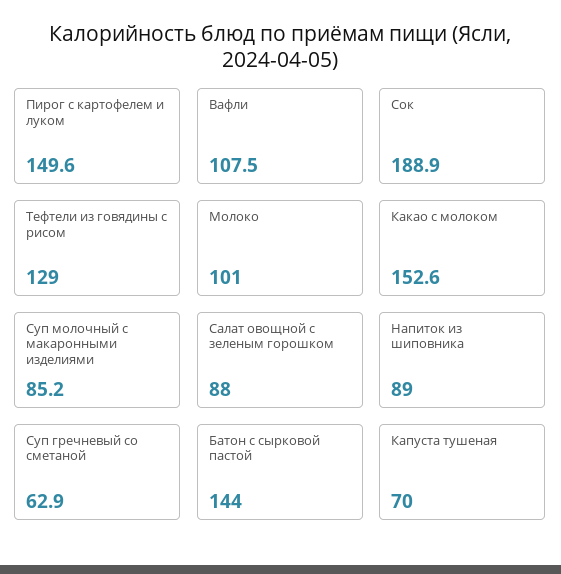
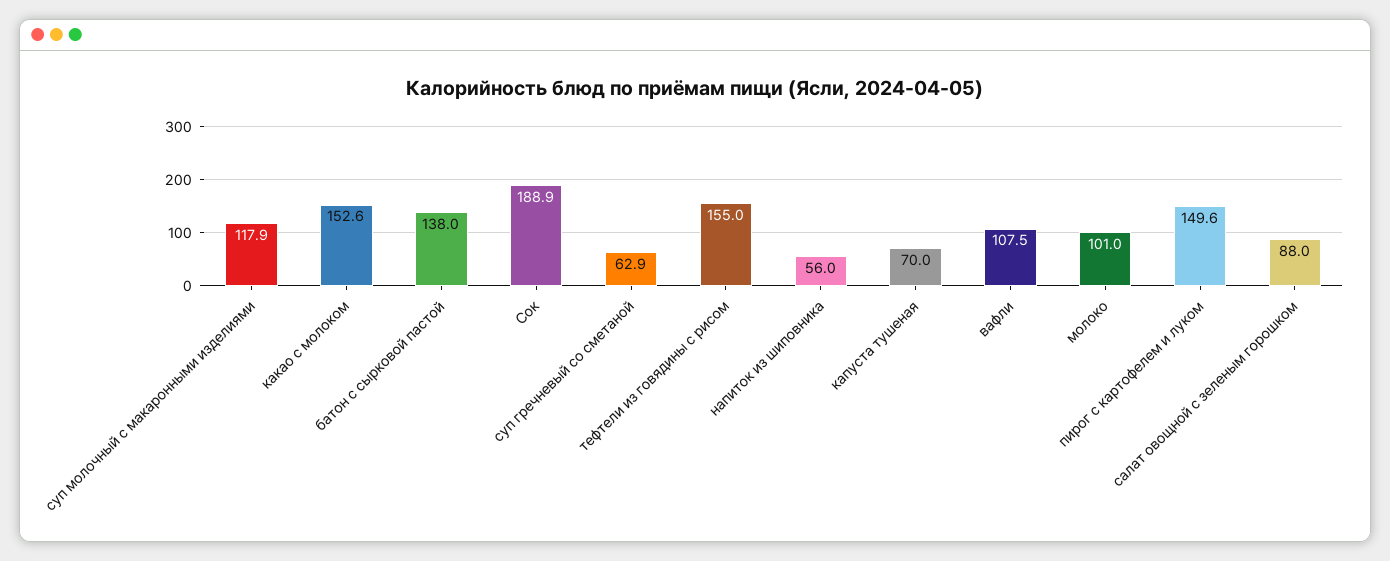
  {
    "Пирог с картофелем и луком": 149.6,
    "Вафли": 107.5,
    "Сок": 188.9,
-   "Тефтели из говядины с рисом": 129,
+   "Тефтели из говядины с рисом": 155,
    "Молоко": 101,
    "Какао с молоком": 152.6,
-   "Суп молочный с макаронными изделиями": 85.2,
+   "Суп молочный с макаронными изделиями": 117.9,
    "Салат овощной с зеленым горошком": 88,
-   "Напиток из шиповника": 89,
+   "Напиток из шиповника": 56,
    "Суп гречневый со сметаной": 62.9,
-   "Батон с сырковой пастой": 144,
+   "Батон с сырковой пастой": 138,
    "Капуста тушеная": 70
  }

